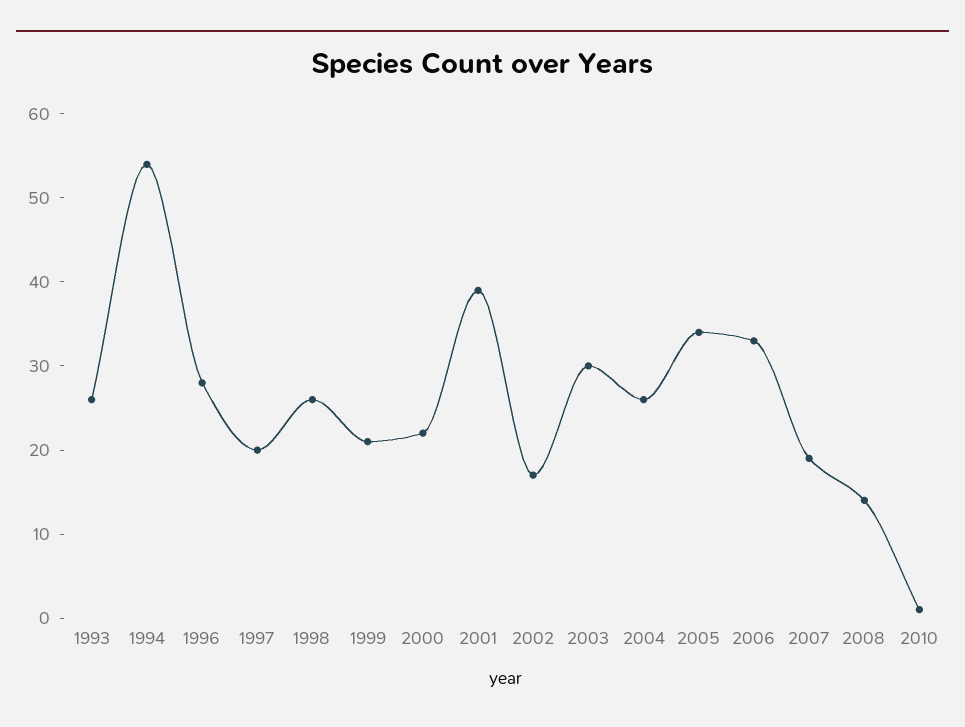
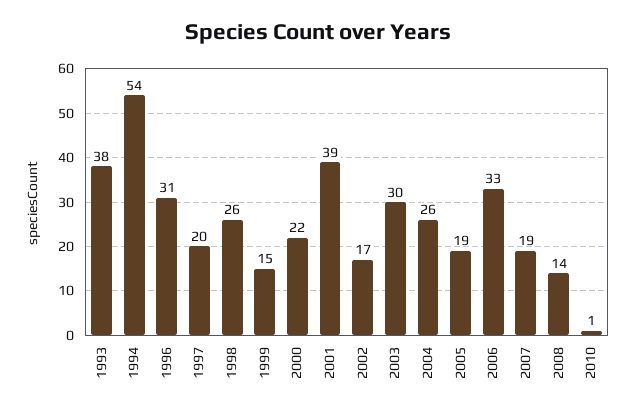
  {
-   "1993": 26,
+   "1993": 38,
    "1994": 54,
-   "1996": 28,
+   "1996": 31,
    "1997": 20,
    "1998": 26,
-   "1999": 21,
+   "1999": 15,
    "2000": 22,
    "2001": 39,
    "2002": 17,
    "2003": 30,
    "2004": 26,
-   "2005": 34,
+   "2005": 19,
    "2006": 33,
    "2007": 19,
    "2008": 14,
    "2010": 1
  }

